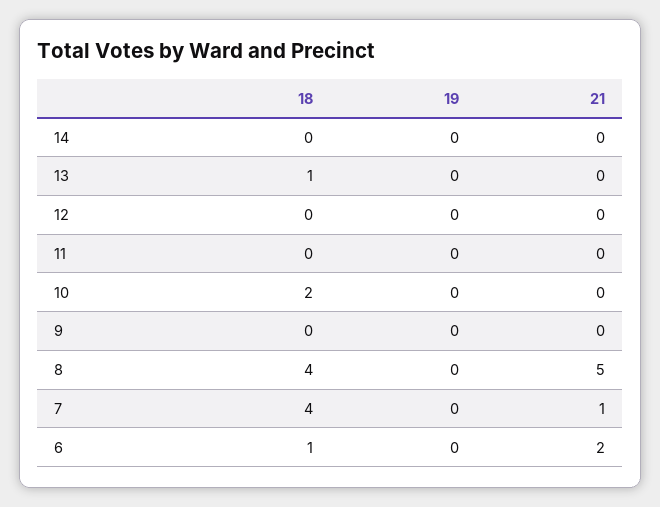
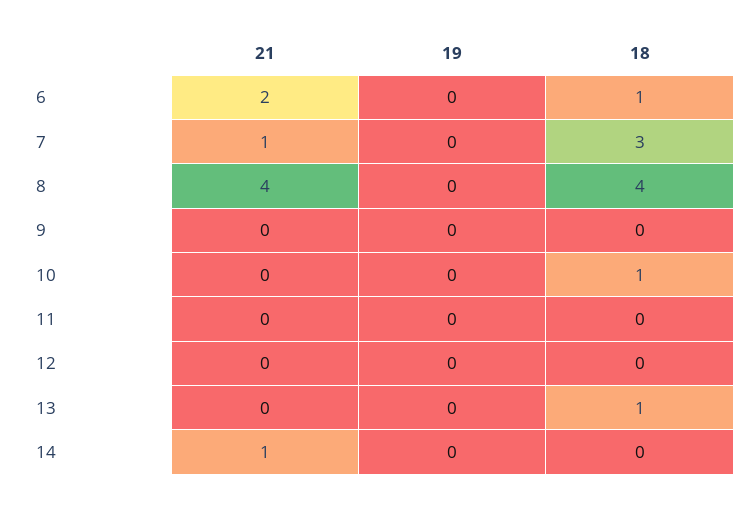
  {
    "18": {
      "14": 0,
      "13": 1,
      "12": 0,
      "11": 0,
-     "10": 2,
+     "10": 1,
      "9": 0,
      "8": 4,
-     "7": 4,
+     "7": 3,
      "6": 1
    },
    "19": {
      "14": 0,
      "13": 0,
      "12": 0,
      "11": 0,
      "10": 0,
      "9": 0,
      "8": 0,
      "7": 0,
      "6": 0
    },
    "21": {
-     "14": 0,
+     "14": 1,
      "13": 0,
      "12": 0,
      "11": 0,
      "10": 0,
      "9": 0,
-     "8": 5,
+     "8": 4,
      "7": 1,
      "6": 2
    }
  }

